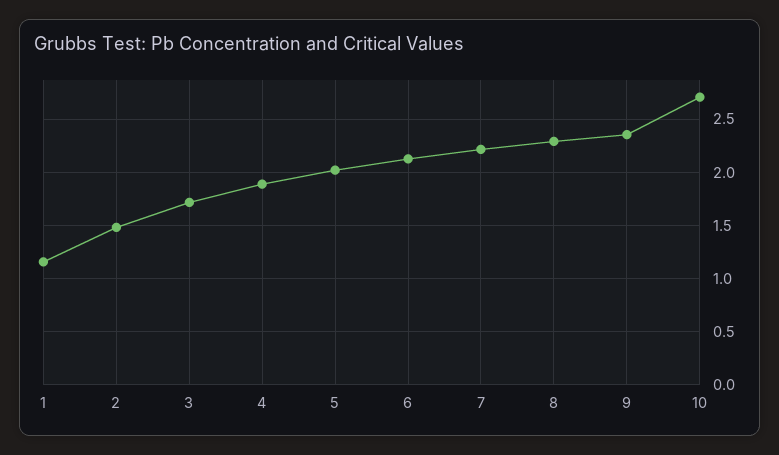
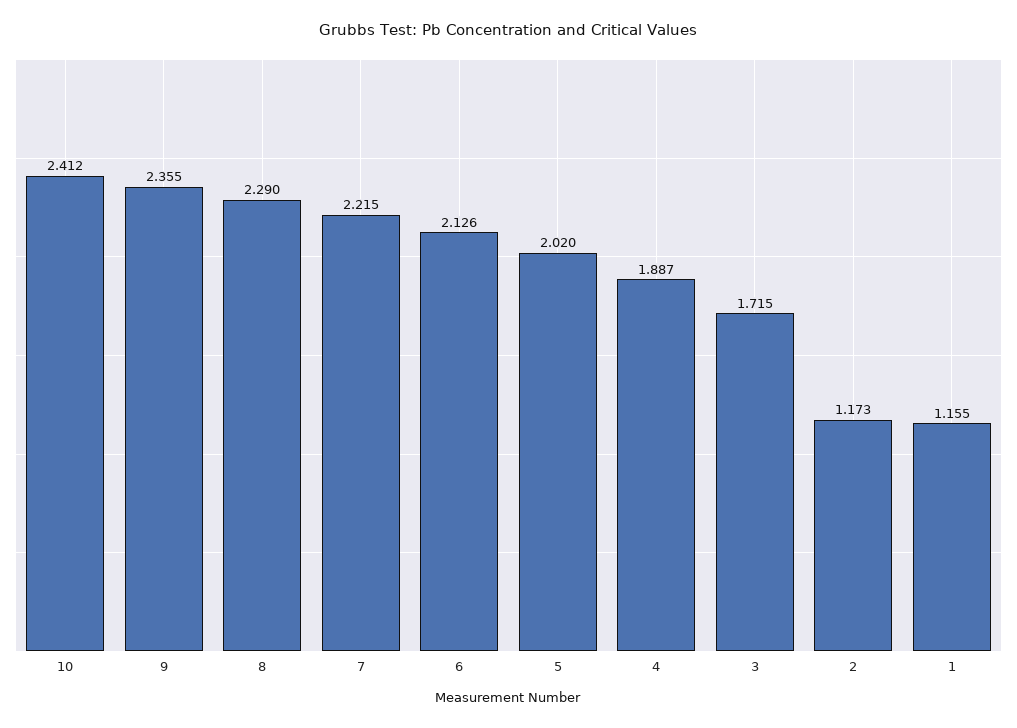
  {
    "1": 1.155,
-   "2": 1.5,
+   "2": 1.173,
    "3": 1.715,
    "4": 1.887,
    "5": 2.02,
    "6": 2.126,
    "7": 2.215,
    "8": 2.29,
    "9": 2.355,
-   "10": 2.7
+   "10": 2.412
  }

